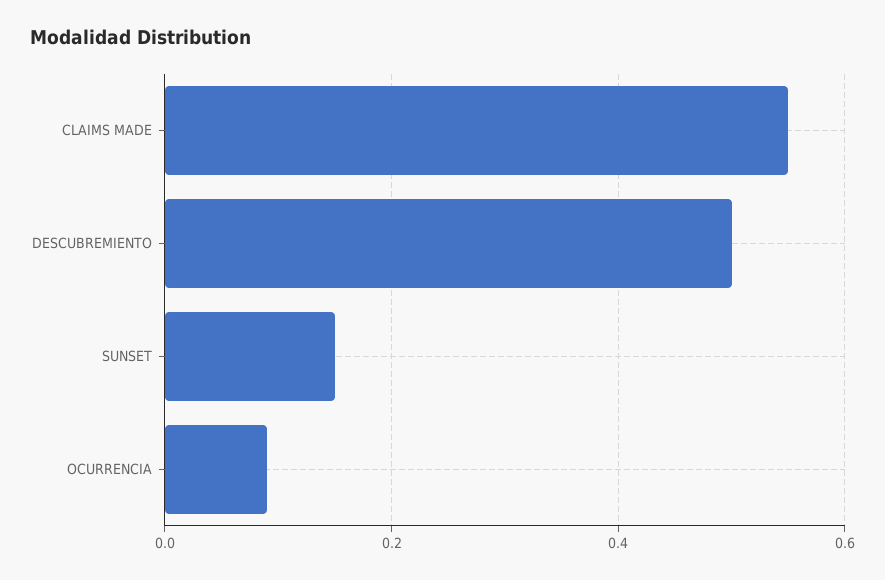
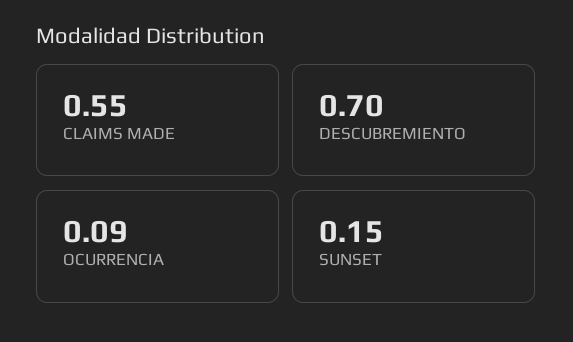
  {
    "CLAIMS MADE": 0.55,
-   "DESCUBREMIENTO": 0.5,
+   "DESCUBREMIENTO": 0.7,
    "SUNSET": 0.15,
    "OCURRENCIA": 0.09
  }

